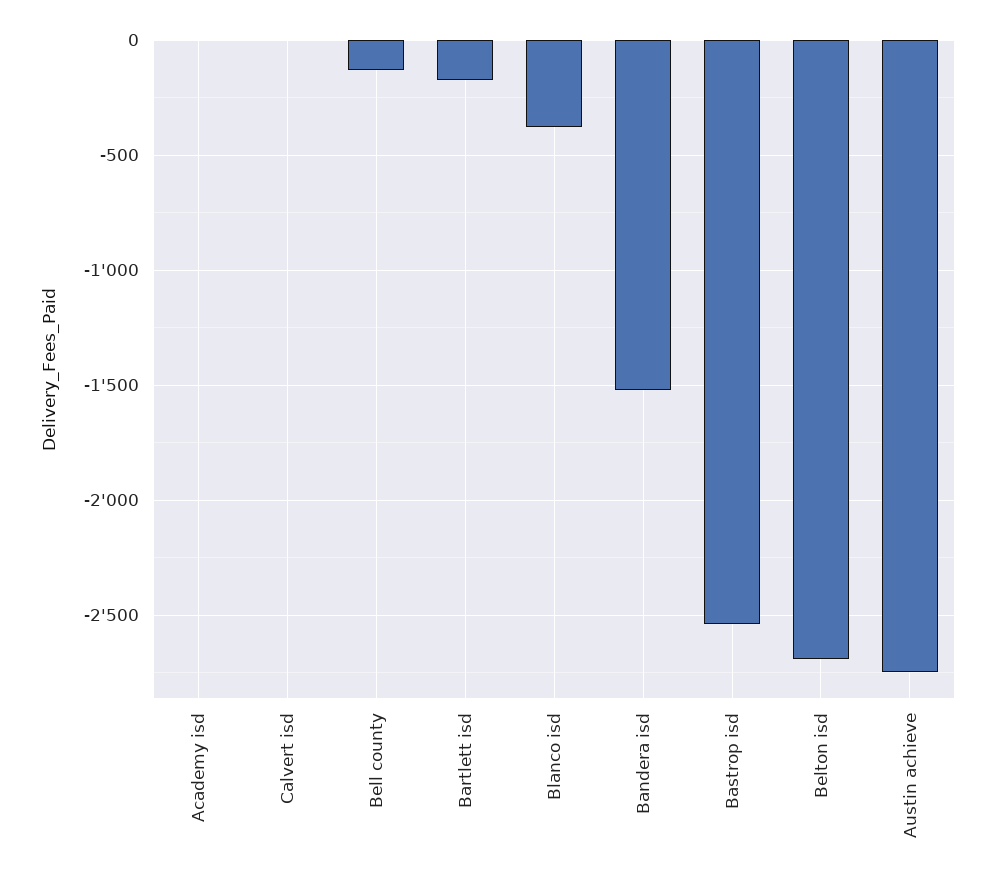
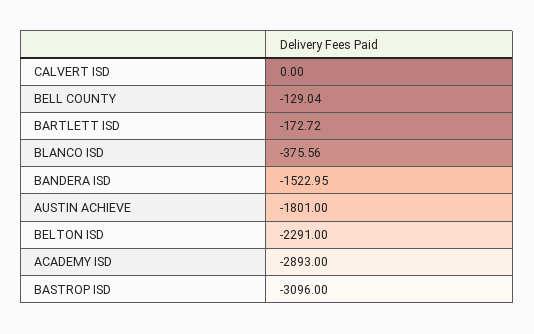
  {
-   "Academy isd": 0,
+   "Academy isd": -2893,
    "Calvert isd": 0,
    "Bell county": -129.04,
    "Bartlett isd": -172.72,
    "Blanco isd": -375.56,
    "Bandera isd": -1522.95,
-   "Bastrop isd": -2550,
+   "Bastrop isd": -3096,
-   "Belton isd": -2700,
+   "Belton isd": -2291,
-   "Austin achieve": -2750
+   "Austin achieve": -1801
  }

